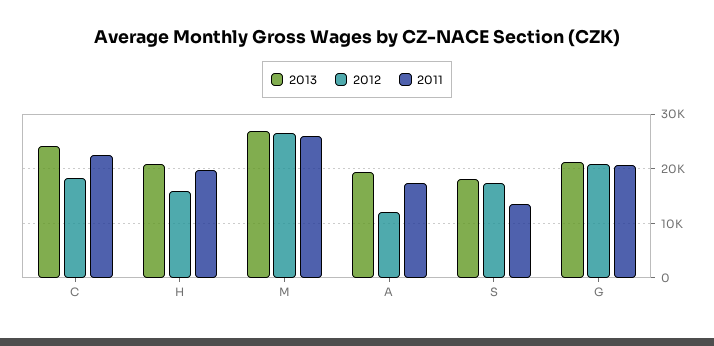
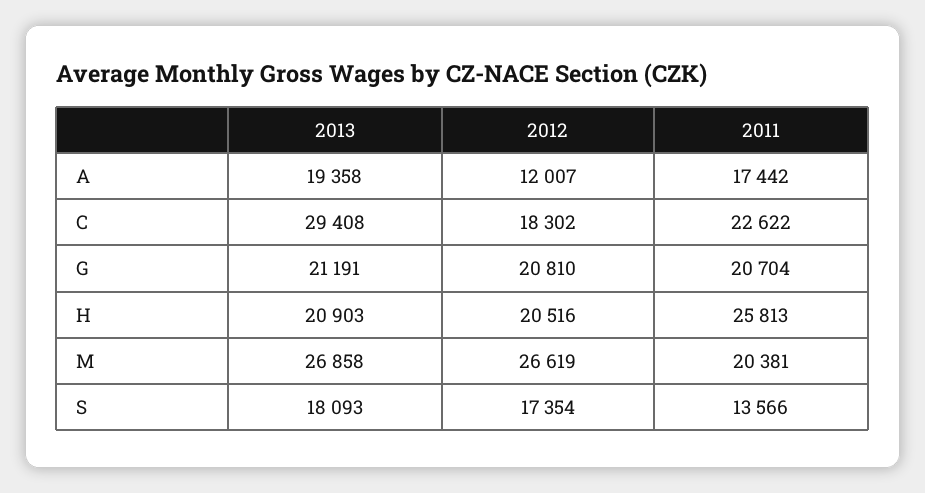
  {
    "2013": {
-     "C": 24000,
+     "C": 29408,
      "H": 20903,
      "M": 26858,
      "A": 19358,
      "S": 18093,
      "G": 21191
    },
    "2012": {
      "C": 18302,
-     "H": 16000,
+     "H": 20516,
      "M": 26619,
      "A": 12007,
      "S": 17354,
      "G": 20810
    },
    "2011": {
      "C": 22622,
-     "H": 20000,
+     "H": 25813,
-     "M": 26000,
+     "M": 20381,
      "A": 17442,
      "S": 13566,
      "G": 20704
    }
  }

